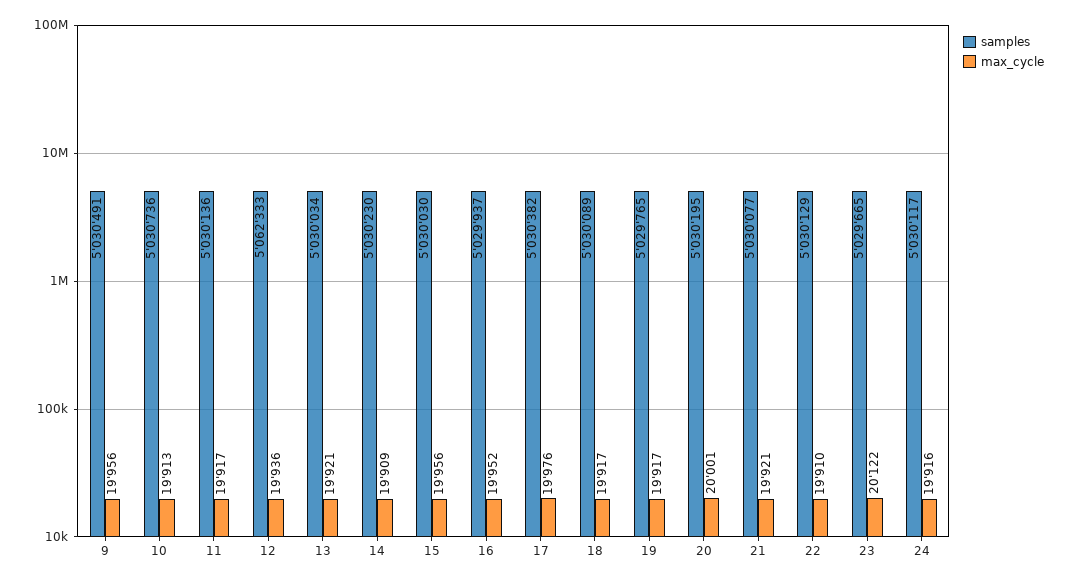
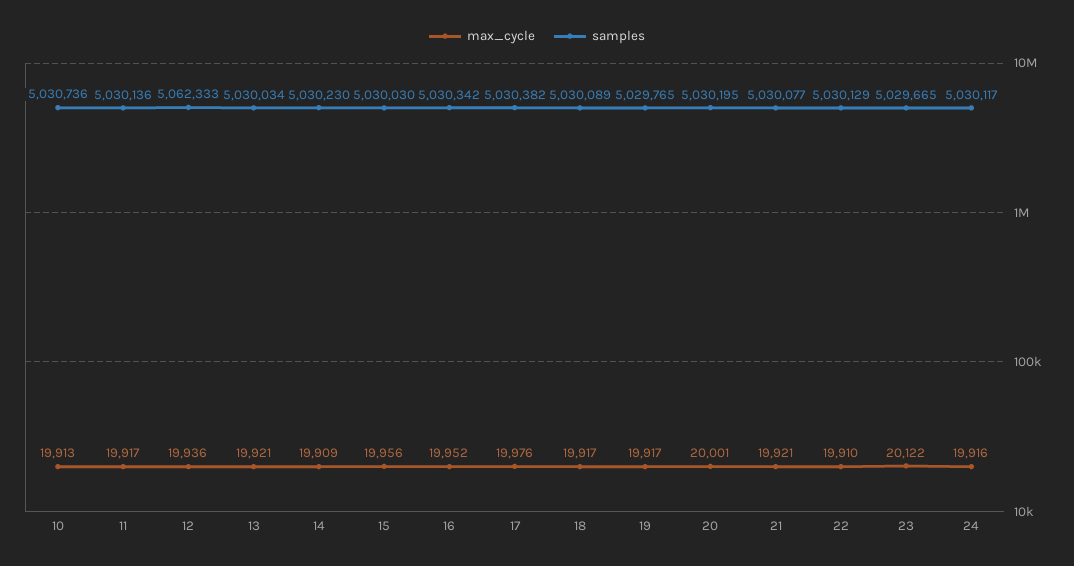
  {
    "samples": {
-     "9": 5030491,
      "10": 5030736,
      "11": 5030136,
      "12": 5062333,
      "13": 5030034,
      "14": 5030230,
      "15": 5030030,
-     "16": 5029937,
+     "16": 5030342,
      "17": 5030382,
      "18": 5030089,
      "19": 5029765,
      "20": 5030195,
      "21": 5030077,
      "22": 5030129,
      "23": 5029665,
      "24": 5030117
    },
    "max_cycle": {
-     "9": 19956,
      "10": 19913,
      "11": 19917,
      "12": 19936,
      "13": 19921,
      "14": 19909,
      "15": 19956,
      "16": 19952,
      "17": 19976,
      "18": 19917,
      "19": 19917,
      "20": 20001,
      "21": 19921,
      "22": 19910,
      "23": 20122,
      "24": 19916
    }
  }

